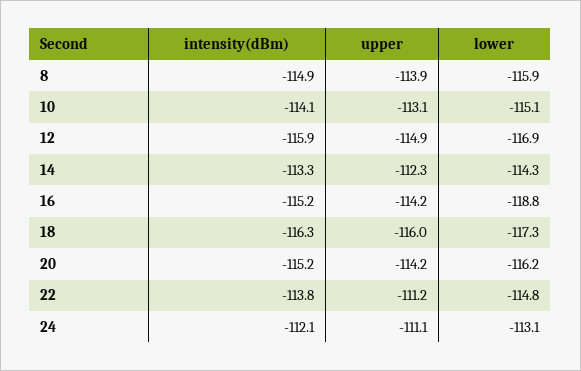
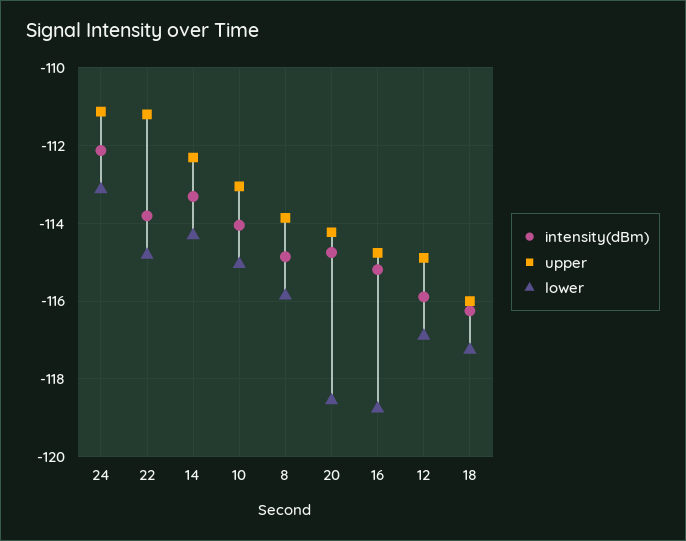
  {
    "intensity(dBm)": {
      "8": -114.9,
      "10": -114.1,
      "12": -115.9,
      "14": -113.3,
      "16": -115.2,
      "18": -116.3,
-     "20": -115.2,
+     "20": -114.8,
      "22": -113.8,
      "24": -112.1
    },
    "upper": {
      "8": -113.9,
      "10": -113.1,
      "12": -114.9,
      "14": -112.3,
-     "16": -114.2,
+     "16": -114.8,
      "18": -116,
      "20": -114.2,
      "22": -111.2,
      "24": -111.1
    },
    "lower": {
      "8": -115.9,
      "10": -115.1,
      "12": -116.9,
      "14": -114.3,
      "16": -118.8,
      "18": -117.3,
-     "20": -116.2,
+     "20": -118.6,
      "22": -114.8,
      "24": -113.1
    }
  }

